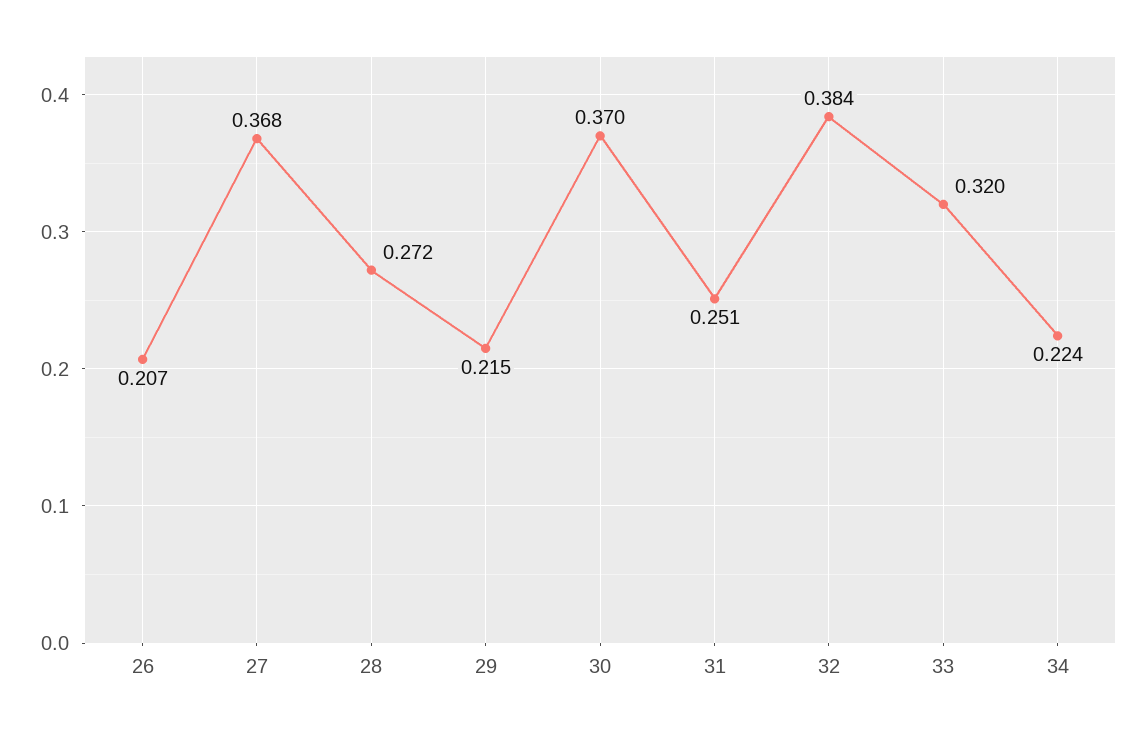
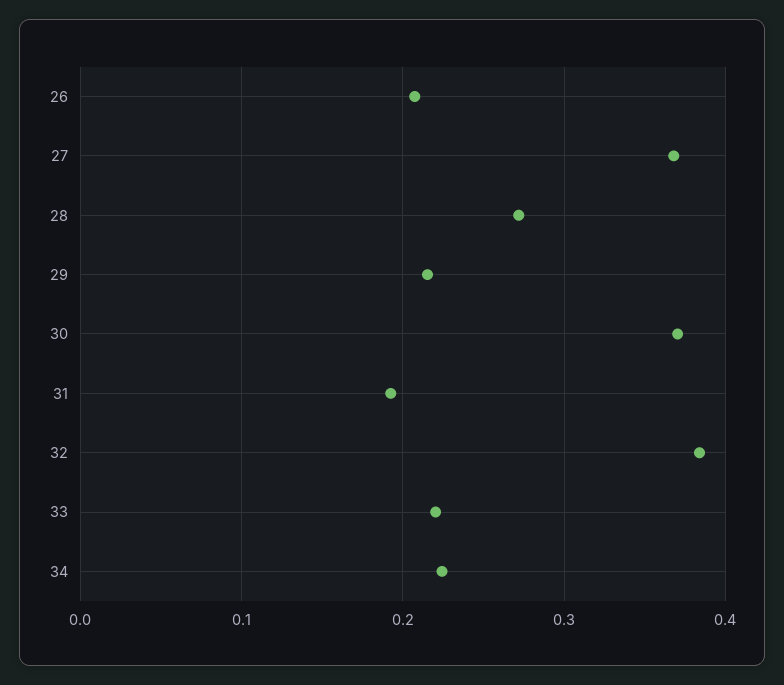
  {
    "26": 0.207,
    "27": 0.368,
    "28": 0.272,
    "29": 0.215,
    "30": 0.37,
-   "31": 0.251,
+   "31": 0.19,
    "32": 0.384,
-   "33": 0.32,
+   "33": 0.22,
    "34": 0.224
  }

